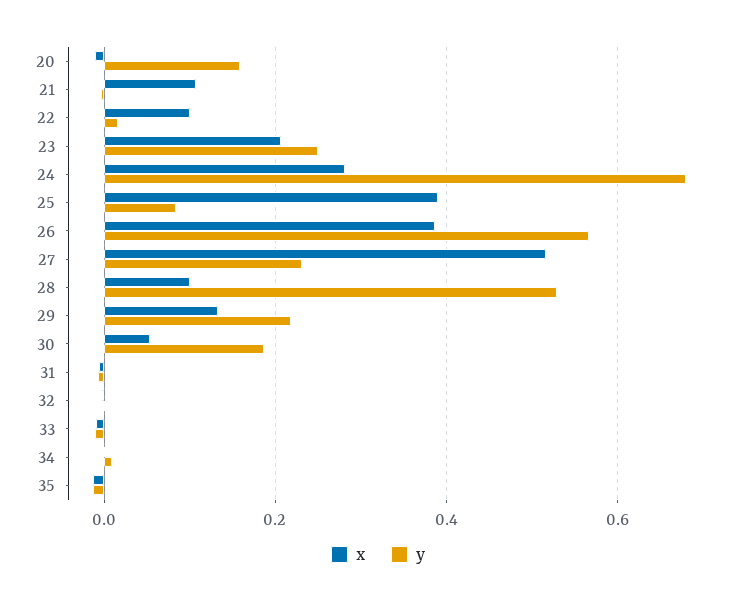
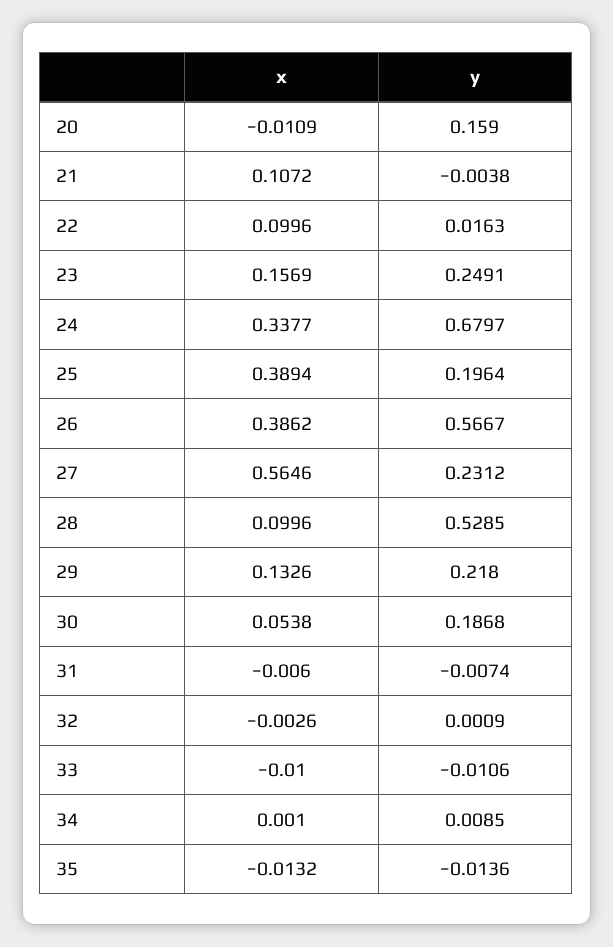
  {
    "x": {
      "20": -0.0109,
      "21": 0.1072,
      "22": 0.0996,
-     "23": 0.2,
+     "23": 0.1569,
-     "24": 0.28,
+     "24": 0.3377,
      "25": 0.3894,
      "26": 0.3862,
-     "27": 0.52,
+     "27": 0.5646,
      "28": 0.0996,
      "29": 0.1326,
      "30": 0.0538,
      "31": -0.006,
      "32": -0.0026,
      "33": -0.01,
      "34": 0.001,
      "35": -0.0132
    },
    "y": {
      "20": 0.159,
      "21": -0.0038,
      "22": 0.0163,
      "23": 0.2491,
      "24": 0.6797,
-     "25": 0.08,
+     "25": 0.1964,
      "26": 0.5667,
      "27": 0.2312,
      "28": 0.5285,
      "29": 0.218,
      "30": 0.1868,
      "31": -0.0074,
      "32": 0.0009,
      "33": -0.0106,
      "34": 0.0085,
      "35": -0.0136
    }
  }

